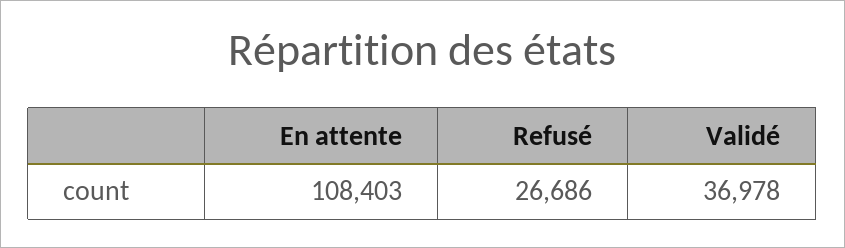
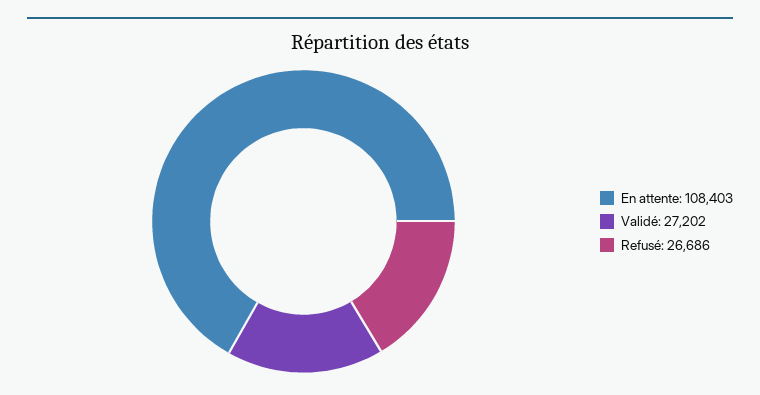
  {
    "En attente": 108403,
    "Refusé": 26686,
-   "Validé": 36978
+   "Validé": 27202
  }

